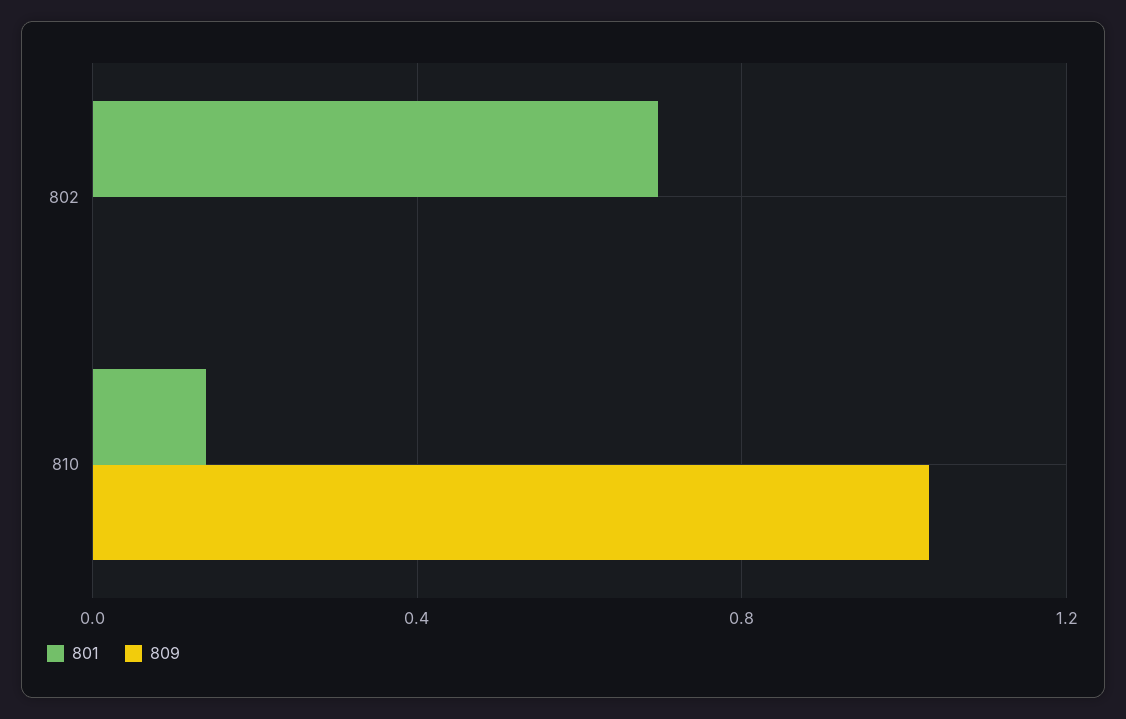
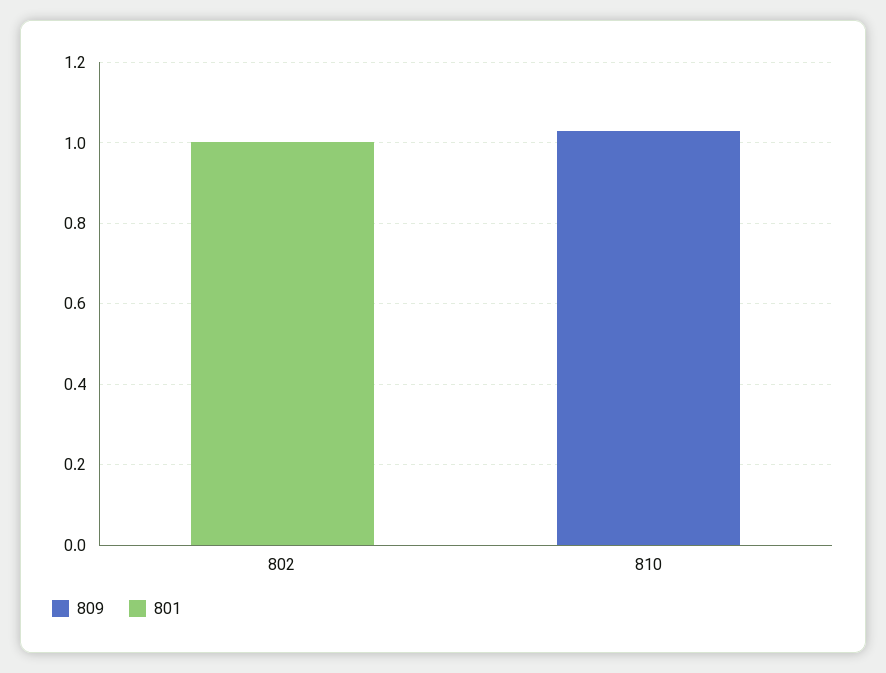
  {
    "801": {
-     "802": 0.7,
+     "802": 1,
-     "810": 0.15
+     "810": 0
    },
    "809": {
      "802": 0,
      "810": 1.05
    }
  }

